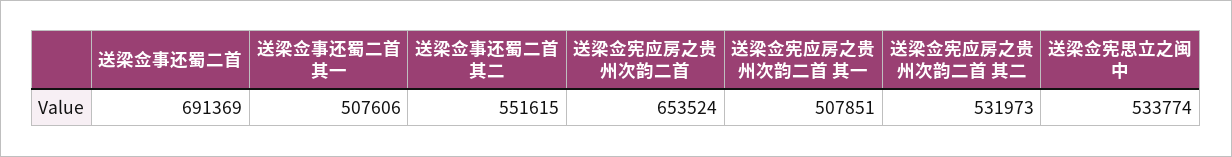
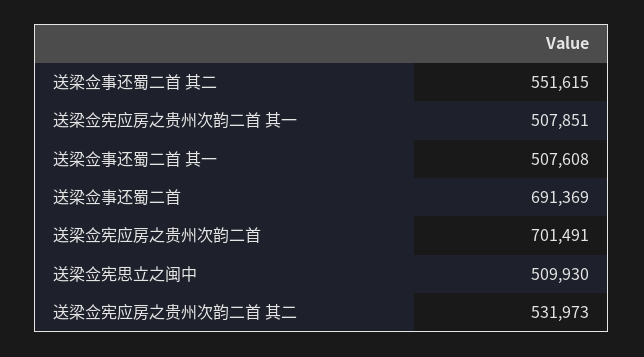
  {
    "送梁佥事还蜀二首": 691369,
-   "送梁佥事还蜀二首 其一": 507606,
+   "送梁佥事还蜀二首 其一": 507608,
    "送梁佥事还蜀二首 其二": 551615,
-   "送梁佥宪应房之贵州次韵二首": 653524,
+   "送梁佥宪应房之贵州次韵二首": 701491,
    "送梁佥宪应房之贵州次韵二首 其一": 507851,
    "送梁佥宪应房之贵州次韵二首 其二": 531973,
-   "送梁佥宪思立之闽中": 533774
+   "送梁佥宪思立之闽中": 509930
  }

